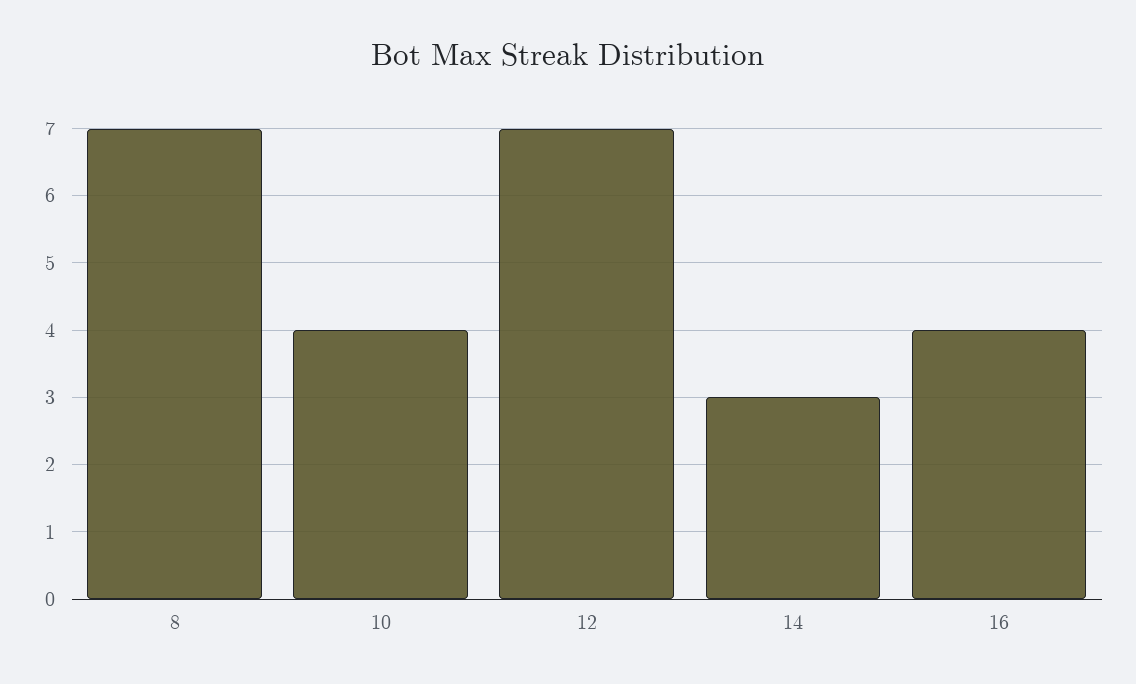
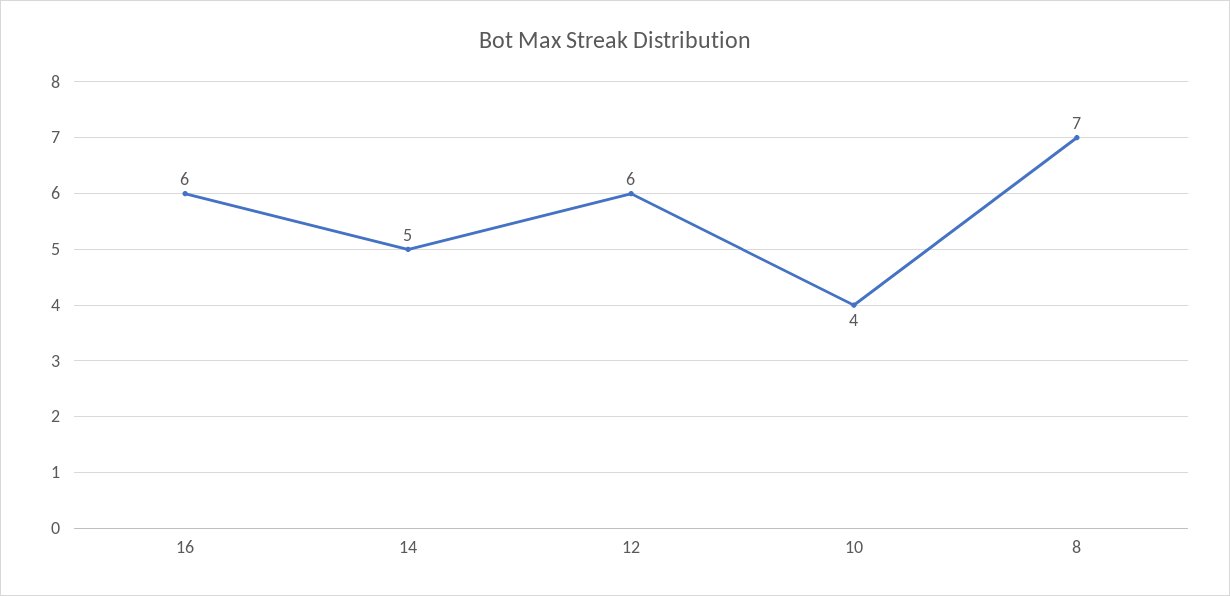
  {
    "8": 7,
    "10": 4,
-   "12": 7,
+   "12": 6,
-   "14": 3,
+   "14": 5,
-   "16": 4
+   "16": 6
  }

